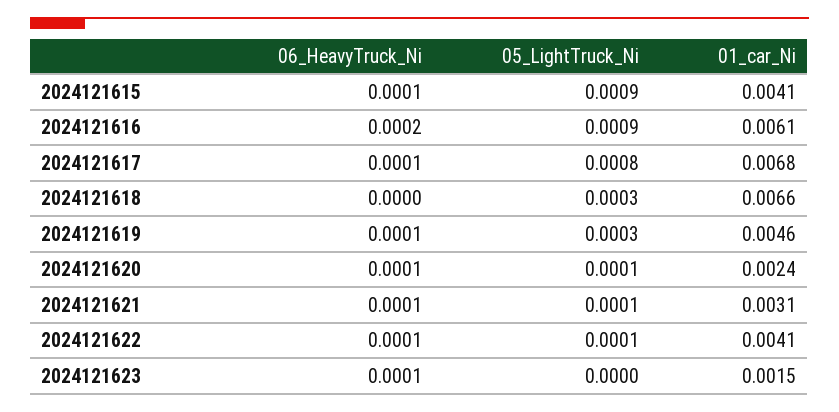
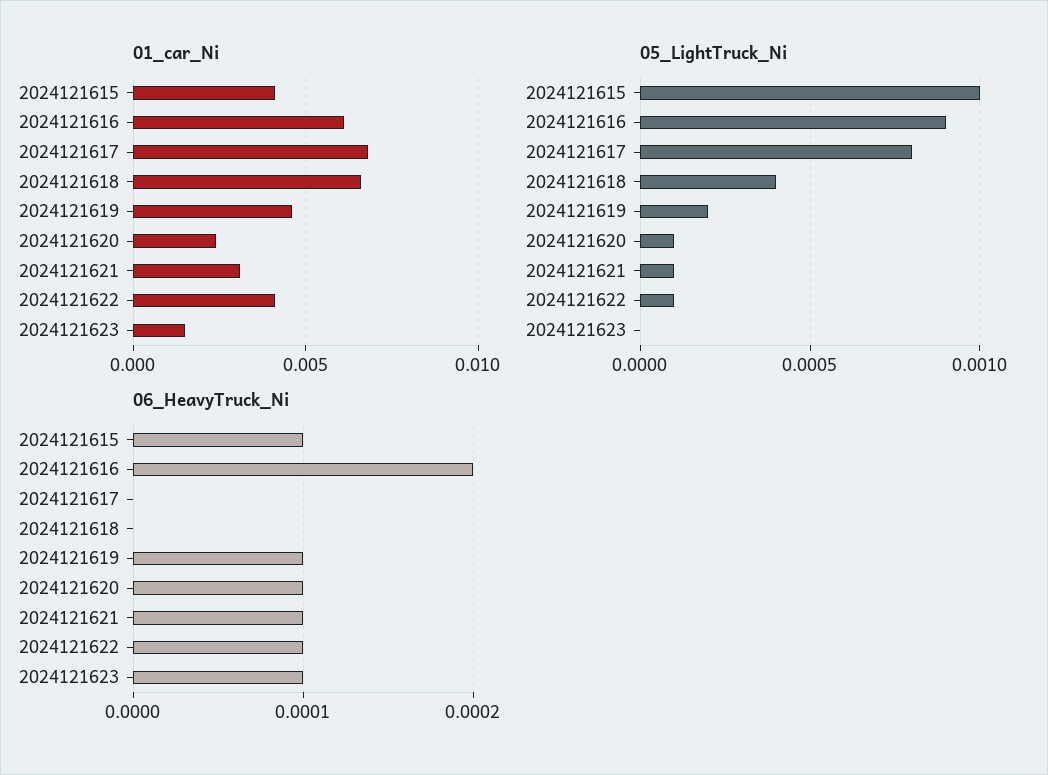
  {
    "06_HeavyTruck_Ni": {
      "2024121615": 0.0001,
      "2024121616": 0.0002,
-     "2024121617": 0.0001,
+     "2024121617": 0,
      "2024121618": 0,
      "2024121619": 0.0001,
      "2024121620": 0.0001,
      "2024121621": 0.0001,
      "2024121622": 0.0001,
      "2024121623": 0.0001
    },
    "05_LightTruck_Ni": {
-     "2024121615": 0.0009,
+     "2024121615": 0.001,
      "2024121616": 0.0009,
      "2024121617": 0.0008,
-     "2024121618": 0.0003,
+     "2024121618": 0.0004,
-     "2024121619": 0.0003,
+     "2024121619": 0.0002,
      "2024121620": 0.0001,
      "2024121621": 0.0001,
      "2024121622": 0.0001,
      "2024121623": 0
    },
    "01_car_Ni": {
      "2024121615": 0.0041,
      "2024121616": 0.0061,
      "2024121617": 0.0068,
      "2024121618": 0.0066,
      "2024121619": 0.0046,
      "2024121620": 0.0024,
      "2024121621": 0.0031,
      "2024121622": 0.0041,
      "2024121623": 0.0015
    }
  }

